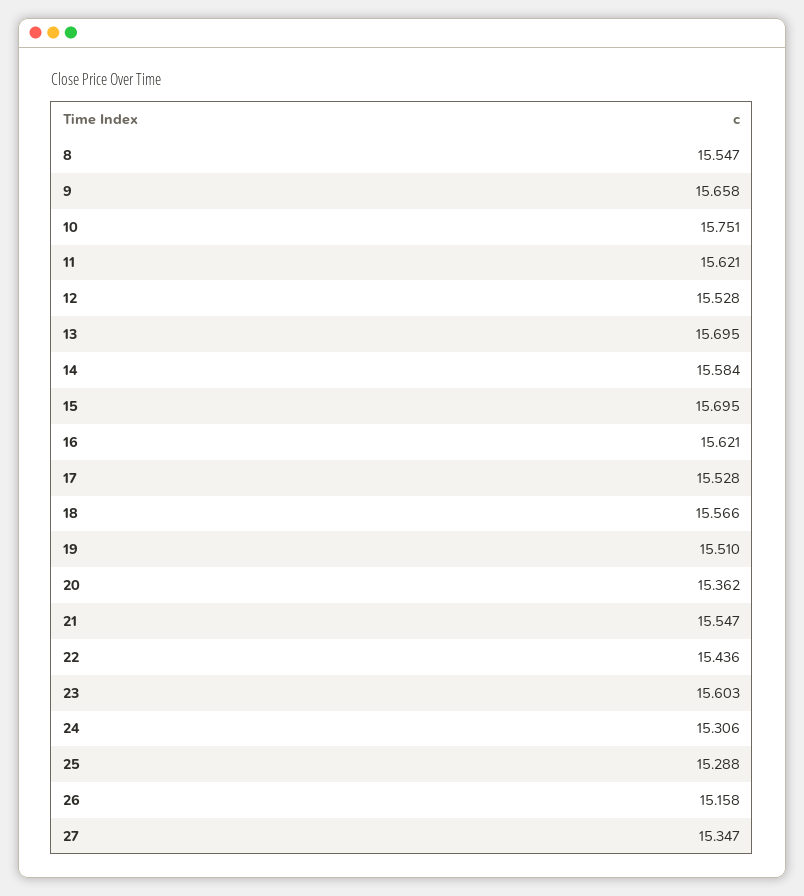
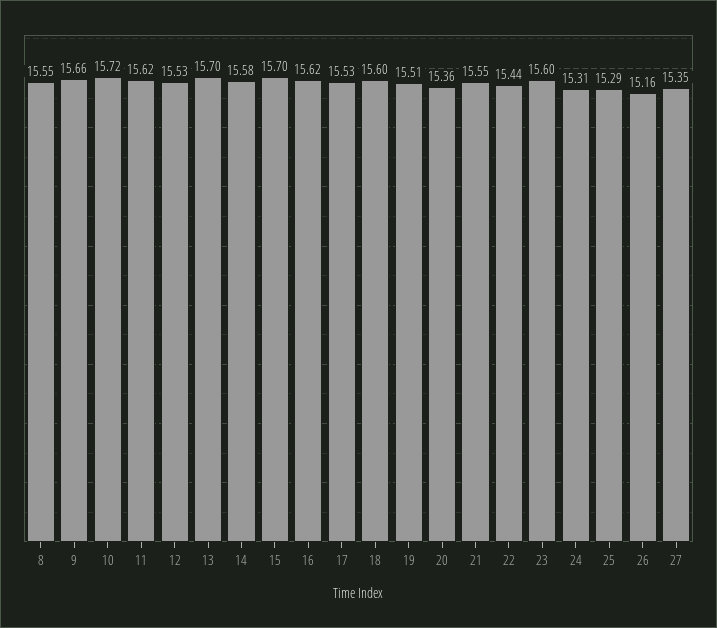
  {
    "8": 15.547,
    "9": 15.658,
-   "10": 15.751,
+   "10": 15.72,
    "11": 15.621,
    "12": 15.528,
    "13": 15.695,
    "14": 15.584,
    "15": 15.695,
    "16": 15.621,
    "17": 15.528,
-   "18": 15.566,
+   "18": 15.6,
    "19": 15.51,
    "20": 15.362,
    "21": 15.547,
    "22": 15.436,
    "23": 15.603,
    "24": 15.306,
    "25": 15.288,
    "26": 15.158,
    "27": 15.347
  }

